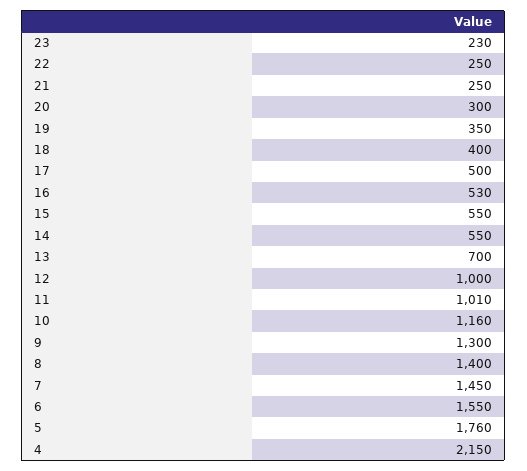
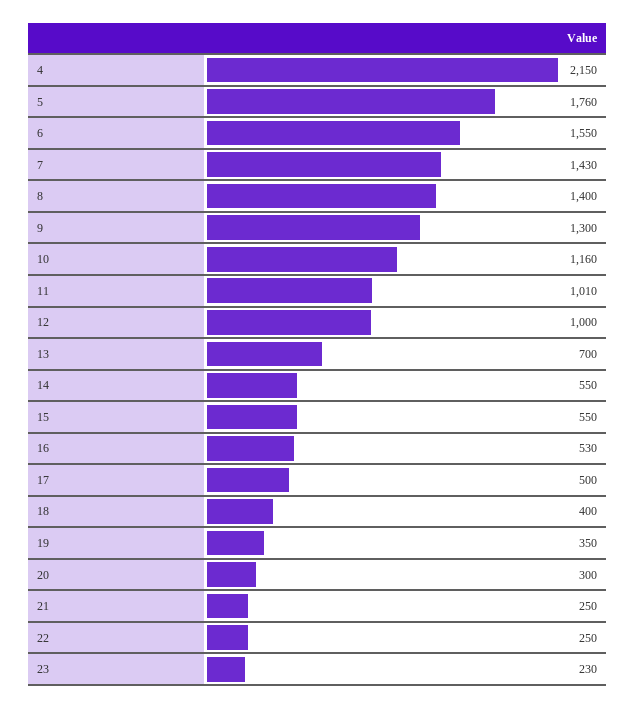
  {
    "23": 230,
    "22": 250,
    "21": 250,
    "20": 300,
    "19": 350,
    "18": 400,
    "17": 500,
    "16": 530,
    "15": 550,
    "14": 550,
    "13": 700,
    "12": 1000,
    "11": 1010,
    "10": 1160,
    "9": 1300,
    "8": 1400,
-   "7": 1450,
+   "7": 1430,
    "6": 1550,
    "5": 1760,
    "4": 2150
  }

